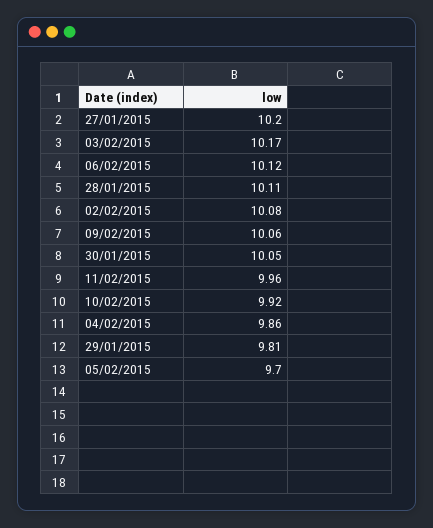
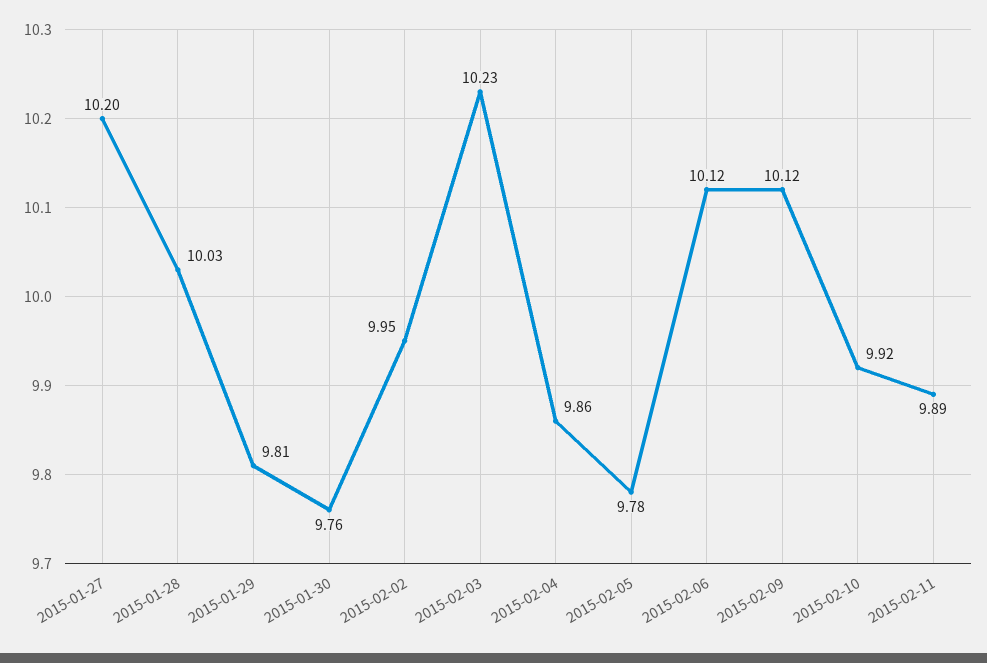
  {
    "27/01/2015": 10.2,
-   "03/02/2015": 10.17,
+   "03/02/2015": 10.23,
    "06/02/2015": 10.12,
-   "28/01/2015": 10.11,
+   "28/01/2015": 10.03,
-   "02/02/2015": 10.08,
+   "02/02/2015": 9.95,
-   "09/02/2015": 10.06,
+   "09/02/2015": 10.12,
-   "30/01/2015": 10.05,
+   "30/01/2015": 9.76,
-   "11/02/2015": 9.96,
+   "11/02/2015": 9.89,
    "10/02/2015": 9.92,
    "04/02/2015": 9.86,
    "29/01/2015": 9.81,
-   "05/02/2015": 9.7
+   "05/02/2015": 9.78
  }

